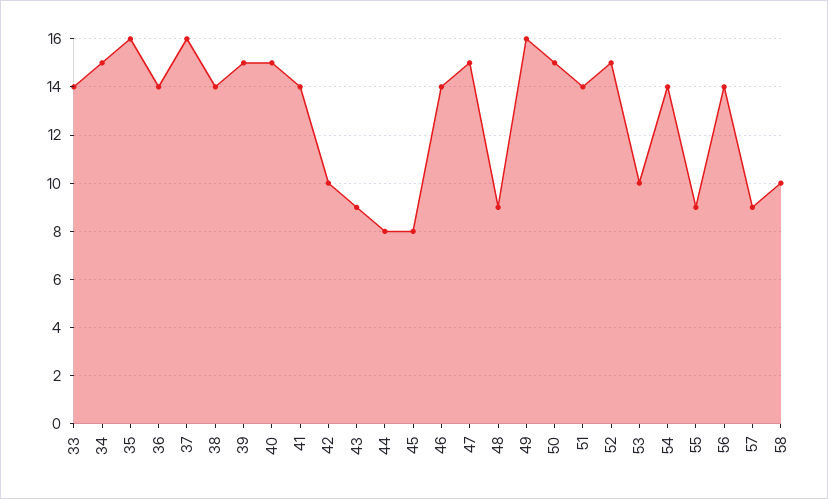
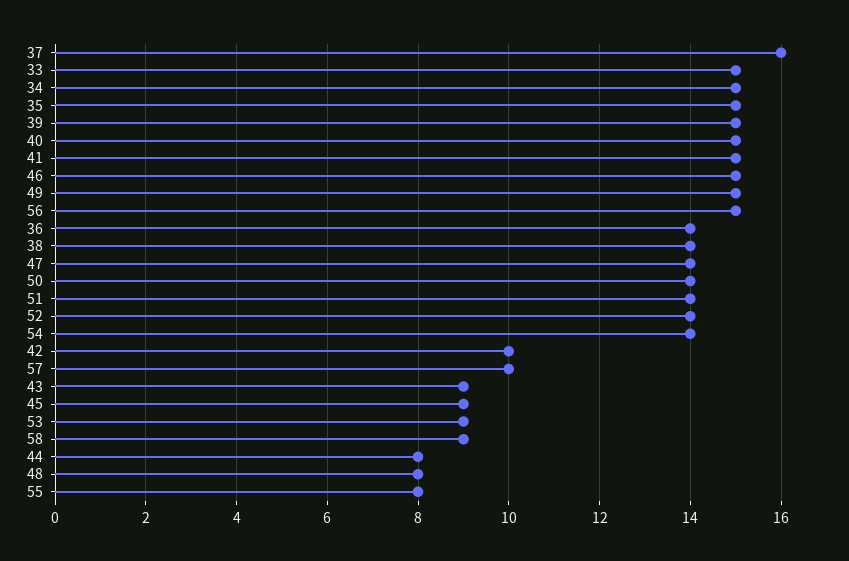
  {
-   "33": 14,
+   "33": 15,
    "34": 15,
-   "35": 16,
+   "35": 15,
    "36": 14,
    "37": 16,
    "38": 14,
    "39": 15,
    "40": 15,
-   "41": 14,
+   "41": 15,
    "42": 10,
    "43": 9,
    "44": 8,
-   "45": 8,
+   "45": 9,
-   "46": 14,
+   "46": 15,
-   "47": 15,
+   "47": 14,
-   "48": 9,
+   "48": 8,
-   "49": 16,
+   "49": 15,
-   "50": 15,
+   "50": 14,
    "51": 14,
-   "52": 15,
+   "52": 14,
-   "53": 10,
+   "53": 9,
    "54": 14,
-   "55": 9,
+   "55": 8,
-   "56": 14,
+   "56": 15,
-   "57": 9,
+   "57": 10,
-   "58": 10
+   "58": 9
  }

